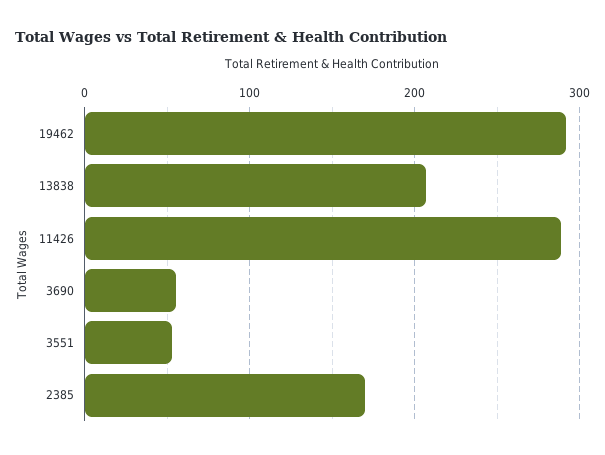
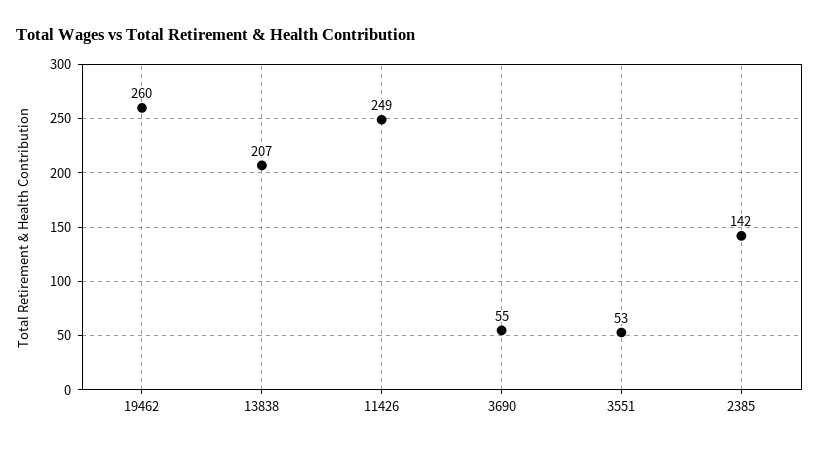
  {
-   "19462": 290,
+   "19462": 260,
    "13838": 207,
-   "11426": 290,
+   "11426": 249,
    "3690": 55,
    "3551": 53,
-   "2385": 170
+   "2385": 142
  }

